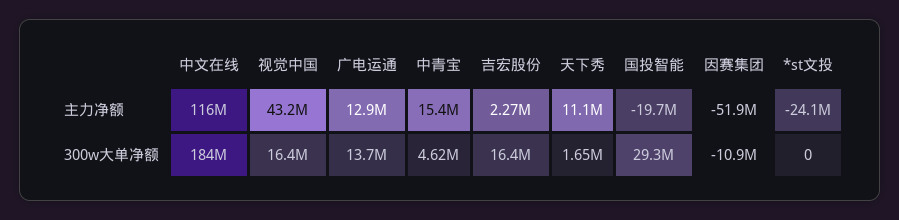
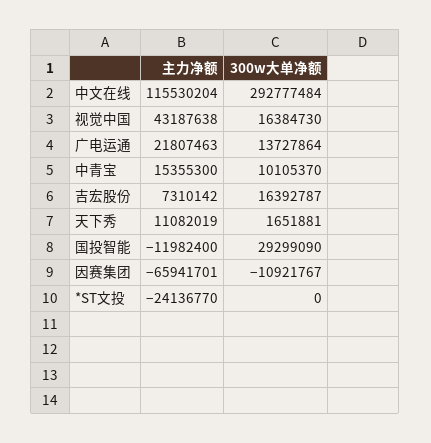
  {
    "中文在线": {
      "主力净额": 115530204,
-     "300w大单净额": 184000000
+     "300w大单净额": 292777484
    },
    "视觉中国": {
      "主力净额": 43187638,
      "300w大单净额": 16384730
    },
    "广电运通": {
-     "主力净额": 12900000,
+     "主力净额": 21807463,
      "300w大单净额": 13727864
    },
    "中青宝": {
      "主力净额": 15355300,
-     "300w大单净额": 4620000
+     "300w大单净额": 10105370
    },
    "吉宏股份": {
-     "主力净额": 2270000,
+     "主力净额": 7310142,
      "300w大单净额": 16392787
    },
    "天下秀": {
      "主力净额": 11082019,
      "300w大单净额": 1651881
    },
    "国投智能": {
-     "主力净额": -19700000,
+     "主力净额": -11982400,
      "300w大单净额": 29299090
    },
    "因赛集团": {
-     "主力净额": -51900000,
+     "主力净额": -65941701,
      "300w大单净额": -10921767
    },
    "*st文投": {
      "主力净额": -24136770,
      "300w大单净额": 0
    }
  }

